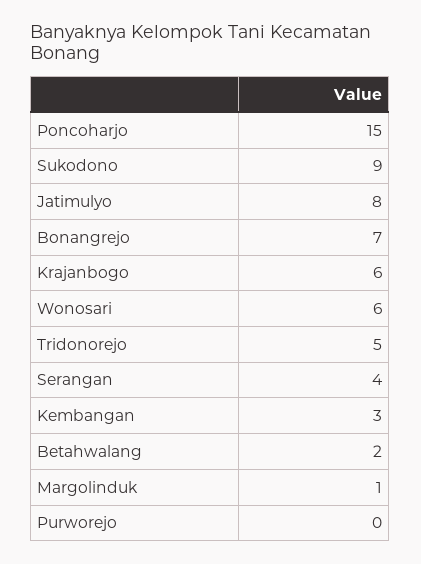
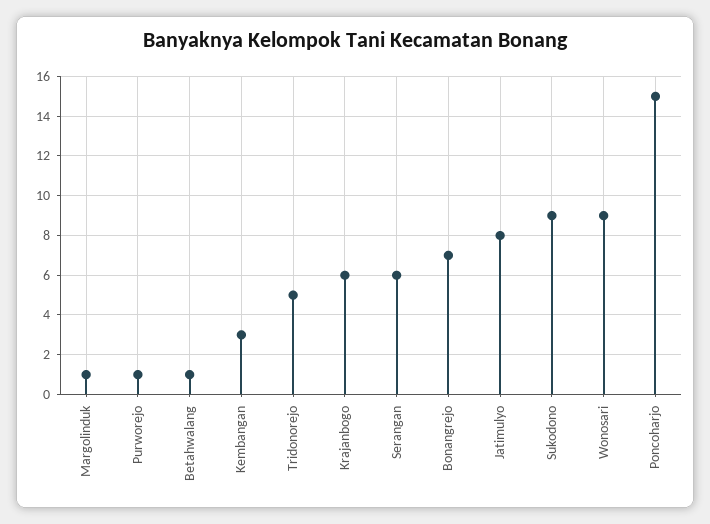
  {
    "Poncoharjo": 15,
    "Sukodono": 9,
    "Jatimulyo": 8,
    "Bonangrejo": 7,
    "Krajanbogo": 6,
-   "Wonosari": 6,
+   "Wonosari": 9,
    "Tridonorejo": 5,
-   "Serangan": 4,
+   "Serangan": 6,
    "Kembangan": 3,
-   "Betahwalang": 2,
+   "Betahwalang": 1,
    "Margolinduk": 1,
-   "Purworejo": 0
+   "Purworejo": 1
  }

